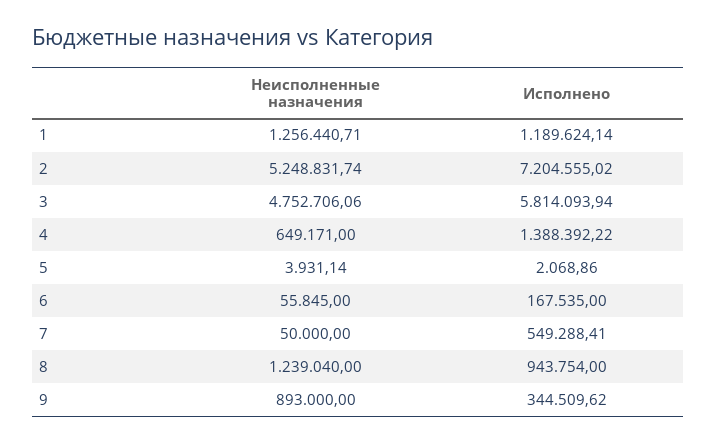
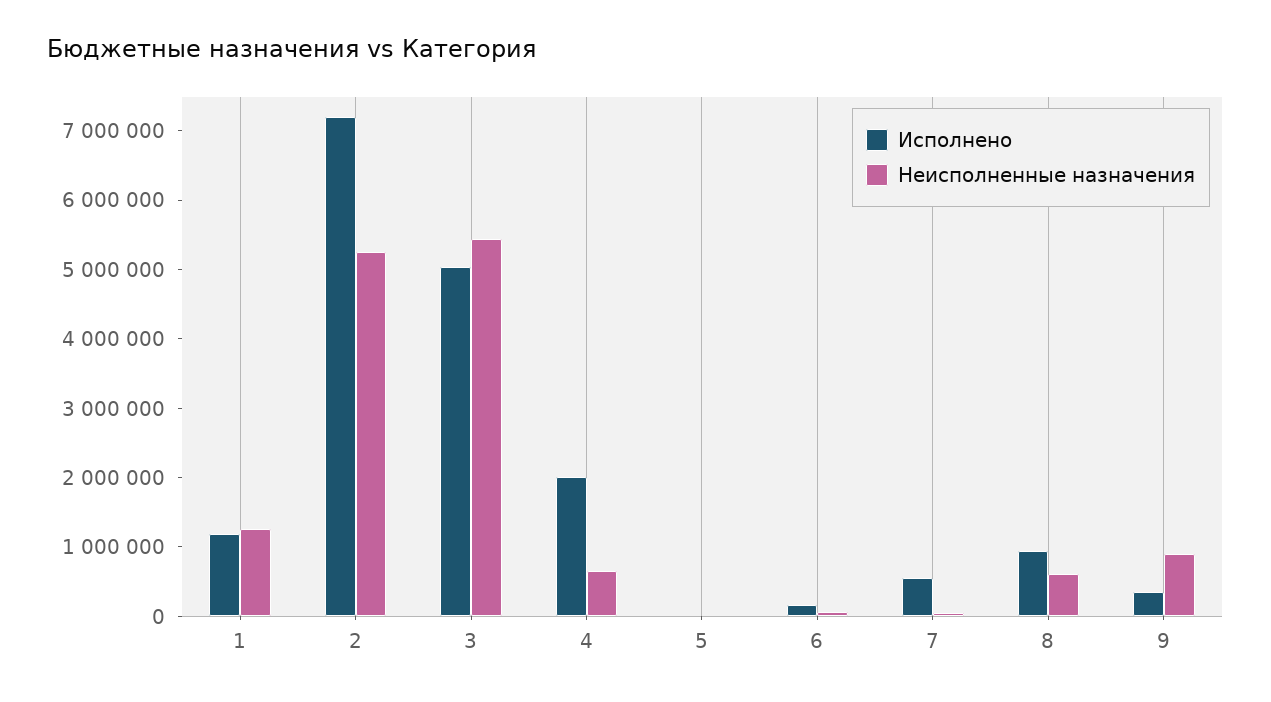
  {
    "Неисполненные назначения": {
      "1": 1256440.71,
      "2": 5248831.74,
-     "3": 4752706.06,
+     "3": 5400000,
      "4": 649171,
      "5": 3931.14,
      "6": 55845,
      "7": 50000,
-     "8": 1239040,
+     "8": 600000,
      "9": 893000
    },
    "Исполнено": {
      "1": 1189624.14,
      "2": 7204555.02,
-     "3": 5814093.94,
+     "3": 5000000,
-     "4": 1388392.22,
+     "4": 2000000,
      "5": 2068.86,
      "6": 167535,
      "7": 549288.41,
      "8": 943754,
      "9": 344509.62
    }
  }

